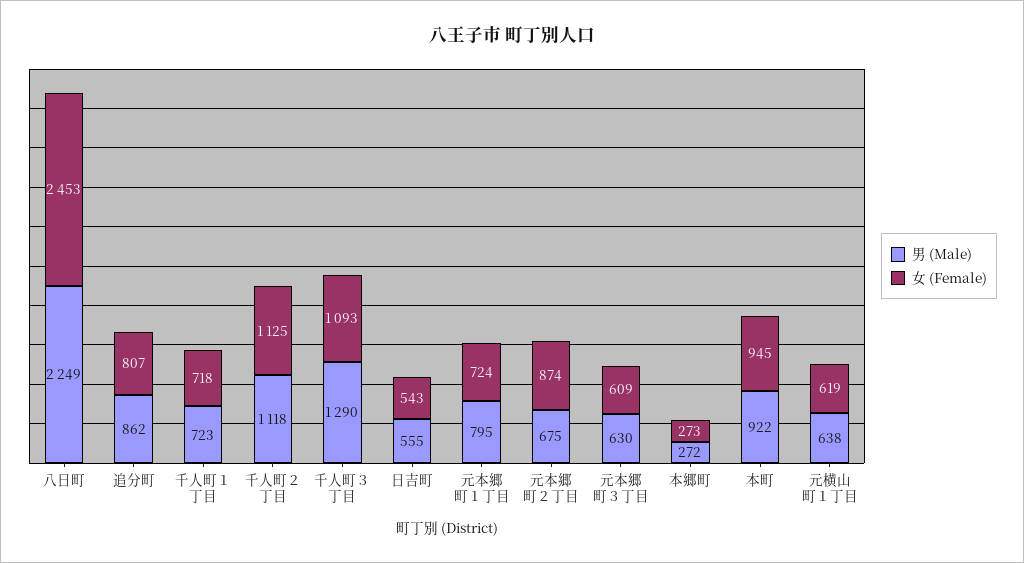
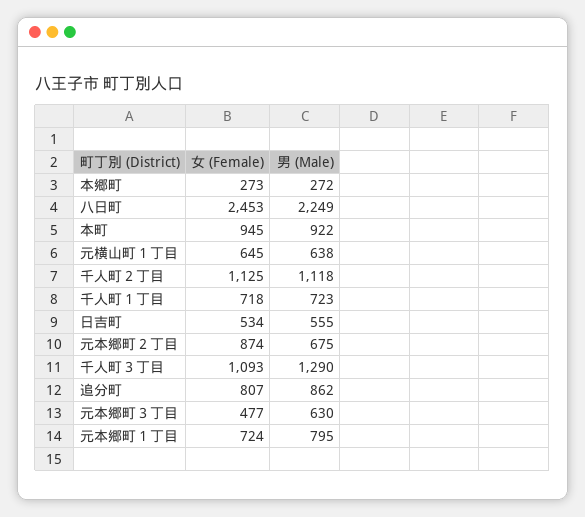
  {
    "男 (Male)": {
      "八日町": 2249,
      "追分町": 862,
      "千人町１丁目": 723,
      "千人町２丁目": 1118,
      "千人町３丁目": 1290,
      "日吉町": 555,
      "元本郷町１丁目": 795,
      "元本郷町２丁目": 675,
      "元本郷町３丁目": 630,
      "本郷町": 272,
      "本町": 922,
      "元横山町１丁目": 638
    },
    "女 (Female)": {
      "八日町": 2453,
      "追分町": 807,
      "千人町１丁目": 718,
      "千人町２丁目": 1125,
      "千人町３丁目": 1093,
-     "日吉町": 543,
+     "日吉町": 534,
      "元本郷町１丁目": 724,
      "元本郷町２丁目": 874,
-     "元本郷町３丁目": 609,
+     "元本郷町３丁目": 477,
      "本郷町": 273,
      "本町": 945,
-     "元横山町１丁目": 619
+     "元横山町１丁目": 645
    }
  }

